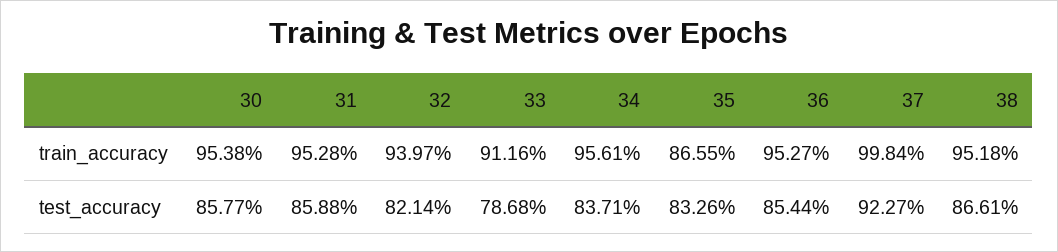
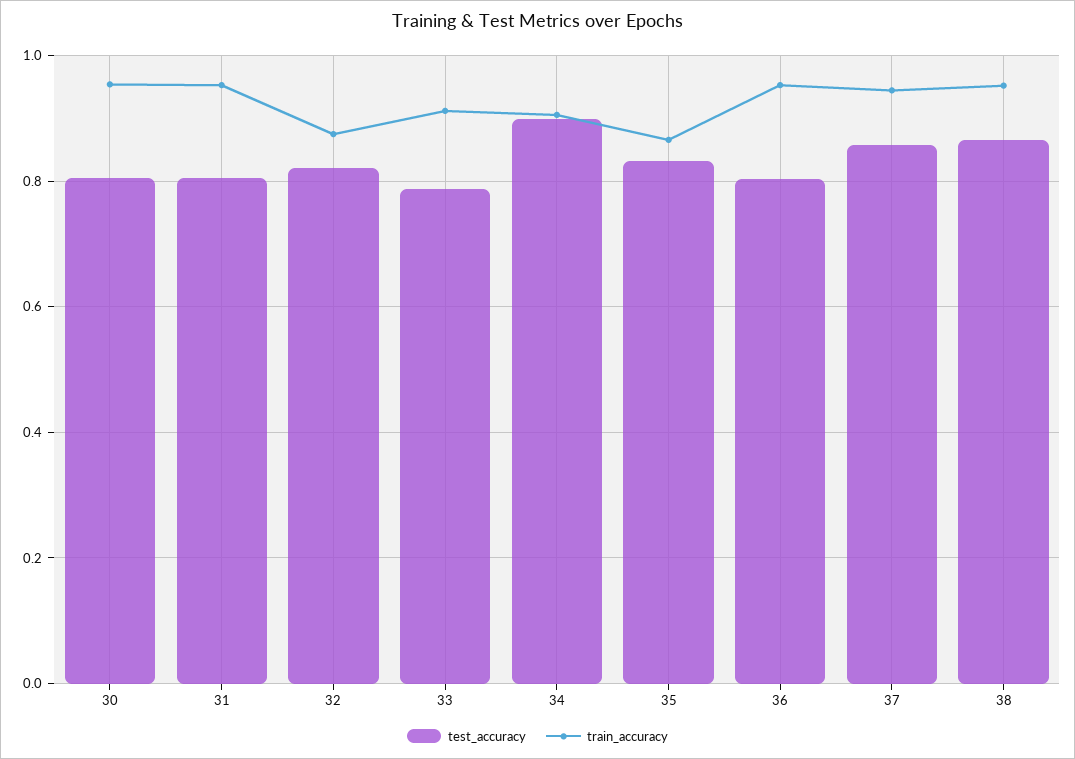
  {
    "train_accuracy": {
      "30": 0.9538,
      "31": 0.9528,
-     "32": 0.9397,
+     "32": 0.88,
      "33": 0.9116,
-     "34": 0.9561,
+     "34": 0.9,
      "35": 0.8655,
      "36": 0.9527,
-     "37": 0.9984,
+     "37": 0.94,
      "38": 0.9518
    },
    "test_accuracy": {
-     "30": 0.8577,
+     "30": 0.8,
-     "31": 0.8588,
+     "31": 0.8,
      "32": 0.8214,
      "33": 0.7868,
-     "34": 0.8371,
+     "34": 0.9,
      "35": 0.8326,
-     "36": 0.8544,
+     "36": 0.8,
-     "37": 0.9227,
+     "37": 0.86,
      "38": 0.8661
    }
  }

